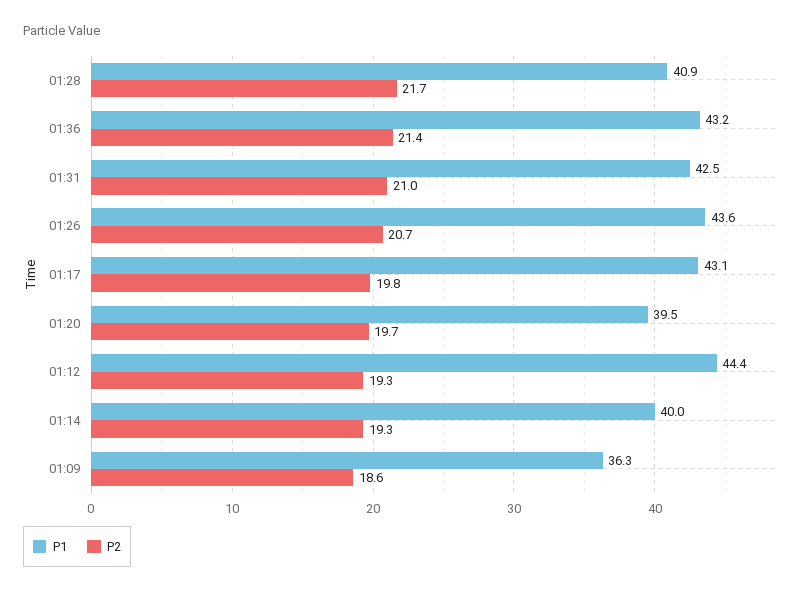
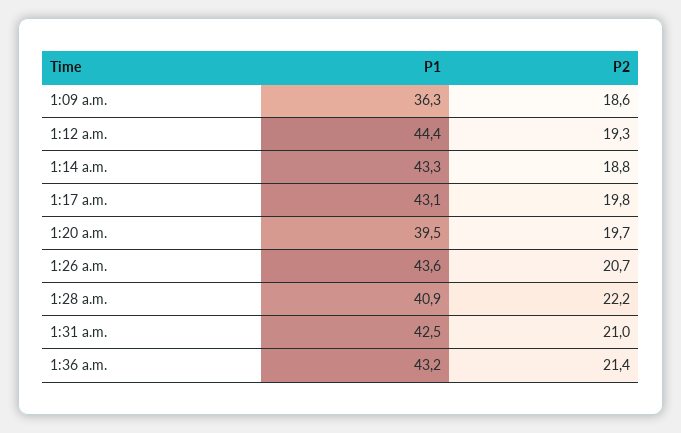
  {
    "P1": {
      "01:28": 40.9,
      "01:36": 43.2,
      "01:31": 42.5,
      "01:26": 43.6,
      "01:17": 43.1,
      "01:20": 39.5,
      "01:12": 44.4,
-     "01:14": 40,
+     "01:14": 43.3,
      "01:09": 36.3
    },
    "P2": {
-     "01:28": 21.7,
+     "01:28": 22.2,
      "01:36": 21.4,
      "01:31": 21,
      "01:26": 20.7,
      "01:17": 19.8,
      "01:20": 19.7,
      "01:12": 19.3,
-     "01:14": 19.3,
+     "01:14": 18.8,
      "01:09": 18.6
    }
  }

